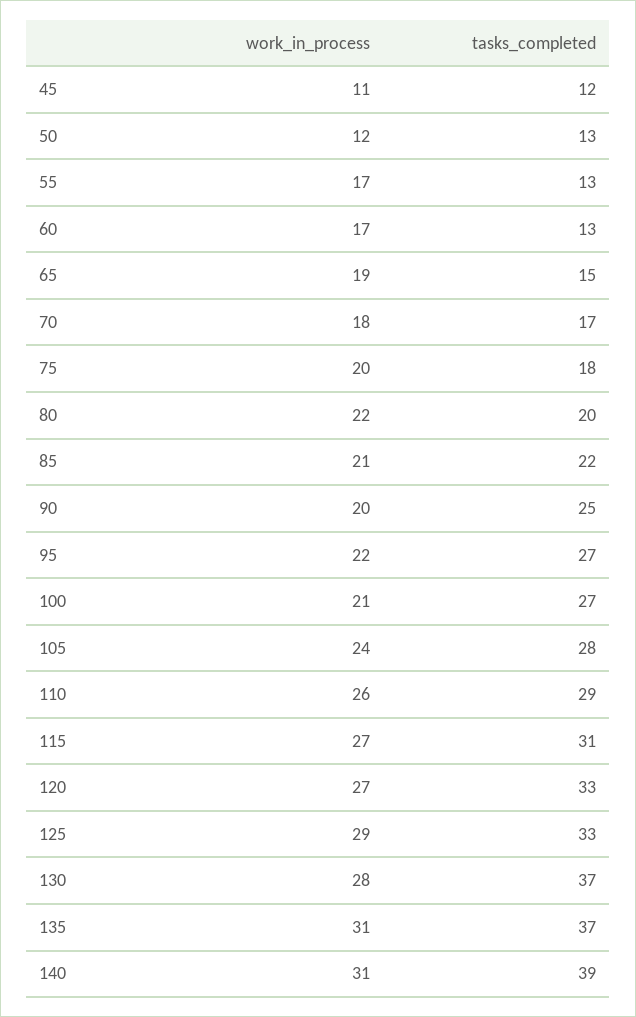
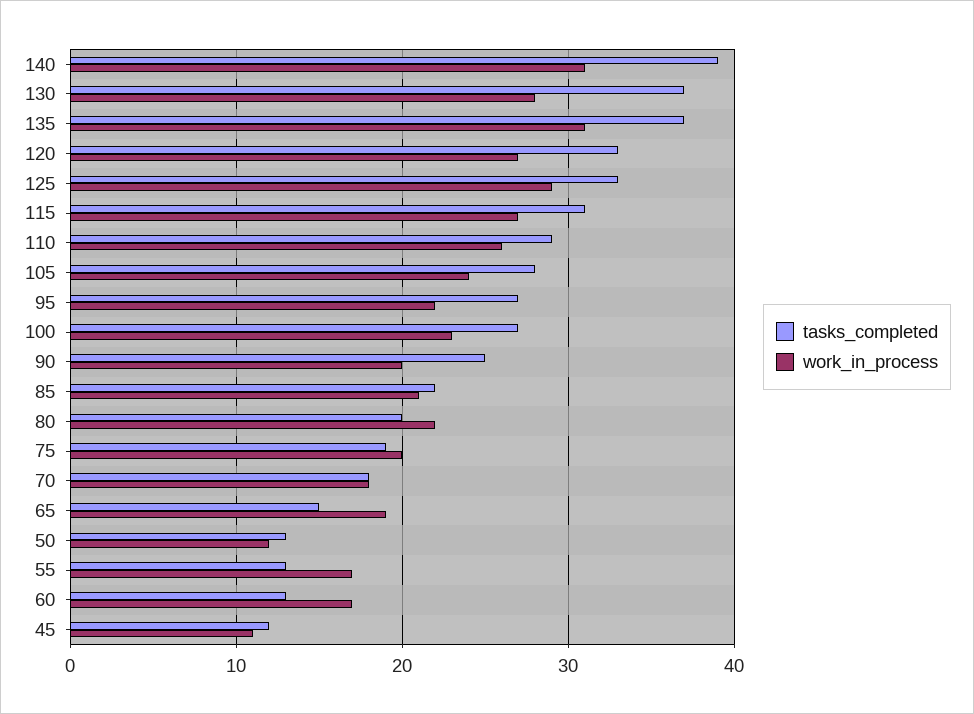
  {
    "work_in_process": {
      "45": 11,
      "50": 12,
      "55": 17,
      "60": 17,
      "65": 19,
      "70": 18,
      "75": 20,
      "80": 22,
      "85": 21,
      "90": 20,
      "95": 22,
-     "100": 21,
+     "100": 23,
      "105": 24,
      "110": 26,
      "115": 27,
      "120": 27,
      "125": 29,
      "130": 28,
      "135": 31,
      "140": 31
    },
    "tasks_completed": {
      "45": 12,
      "50": 13,
      "55": 13,
      "60": 13,
      "65": 15,
-     "70": 17,
+     "70": 18,
-     "75": 18,
+     "75": 19,
      "80": 20,
      "85": 22,
      "90": 25,
      "95": 27,
      "100": 27,
      "105": 28,
      "110": 29,
      "115": 31,
      "120": 33,
      "125": 33,
      "130": 37,
      "135": 37,
      "140": 39
    }
  }

